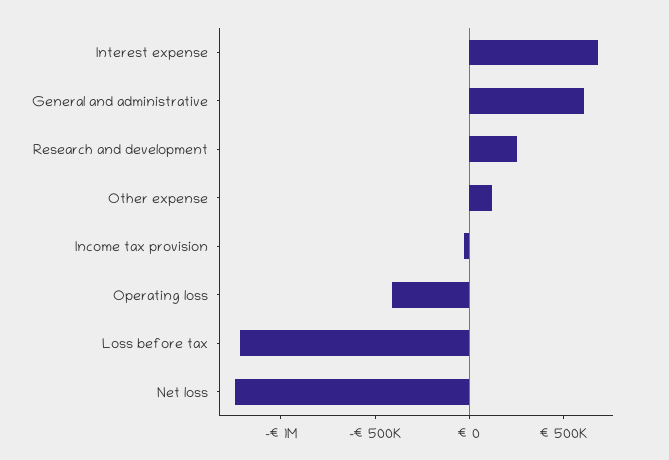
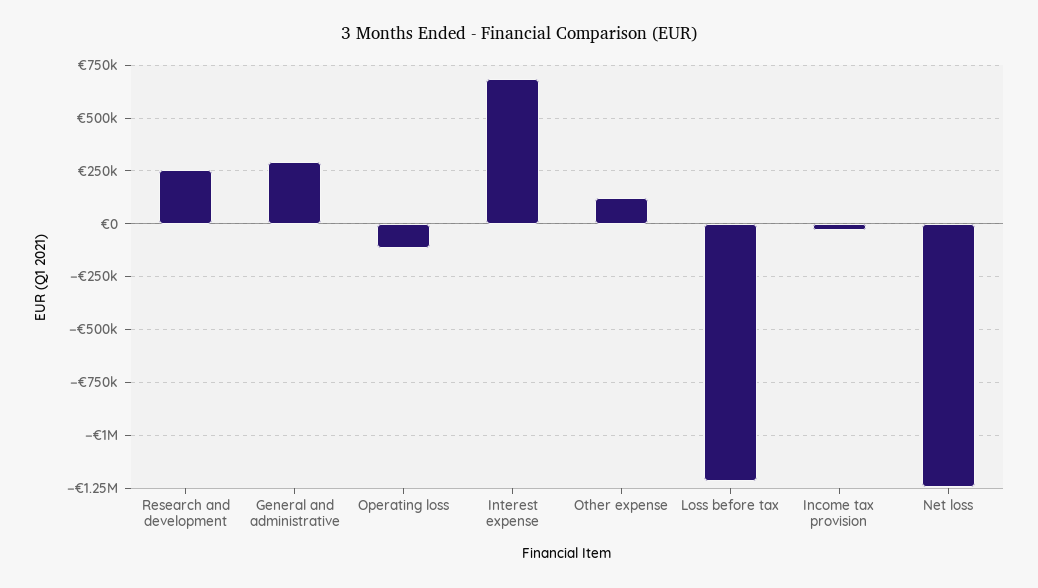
  {
    "Interest expense": 700000,
-   "General and administrative": 600000,
+   "General and administrative": 300000,
    "Research and development": 250000,
    "Other expense": 100000,
    "Income tax provision": -50000,
-   "Operating loss": -400000,
+   "Operating loss": -100000,
    "Loss before tax": -1200000,
    "Net loss": -1250000
  }

